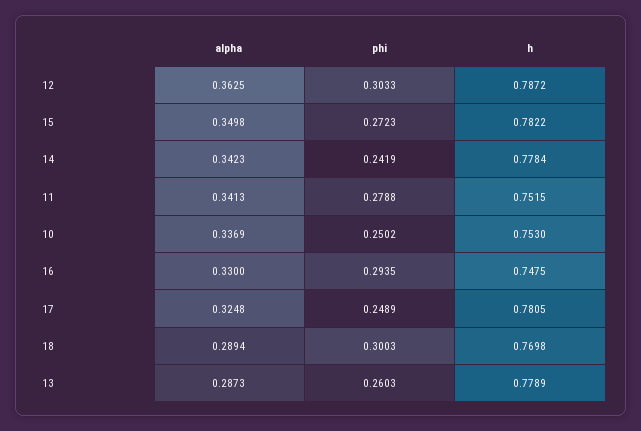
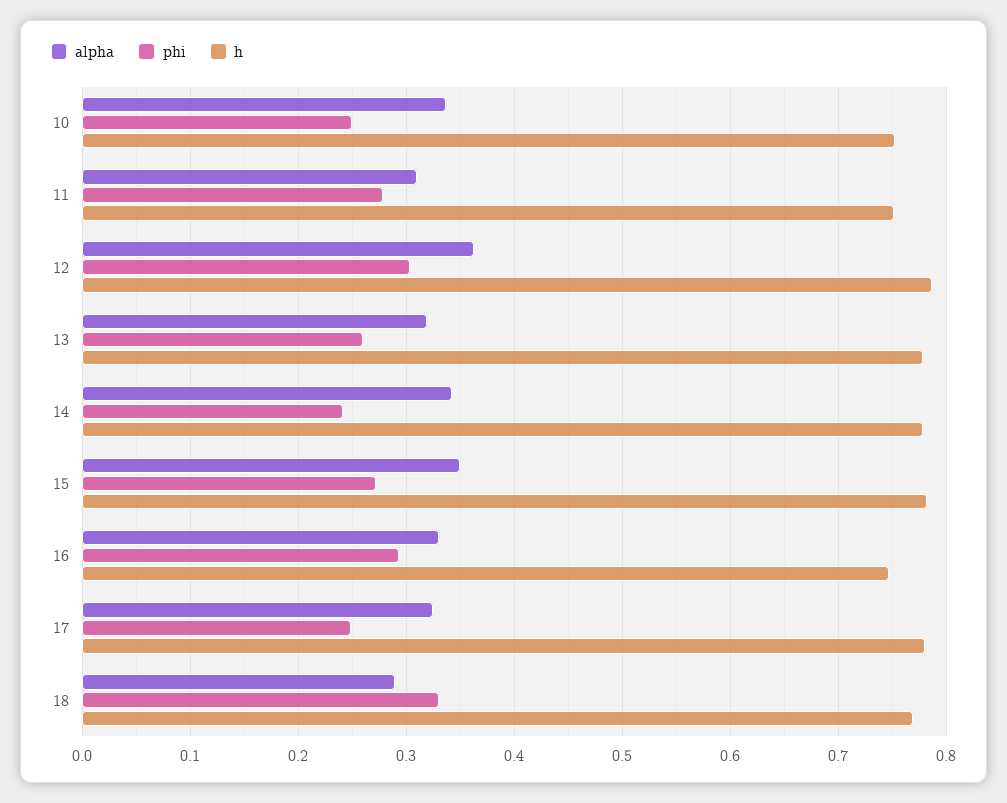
  {
    "alpha": {
      "12": 0.3625,
      "15": 0.3498,
      "14": 0.3423,
-     "11": 0.3413,
+     "11": 0.31,
      "10": 0.3369,
      "16": 0.33,
      "17": 0.3248,
      "18": 0.2894,
-     "13": 0.2873
+     "13": 0.32
    },
    "phi": {
      "12": 0.3033,
      "15": 0.2723,
      "14": 0.2419,
      "11": 0.2788,
      "10": 0.2502,
      "16": 0.2935,
      "17": 0.2489,
-     "18": 0.3003,
+     "18": 0.33,
      "13": 0.2603
    },
    "h": {
      "12": 0.7872,
      "15": 0.7822,
      "14": 0.7784,
      "11": 0.7515,
      "10": 0.753,
      "16": 0.7475,
      "17": 0.7805,
      "18": 0.7698,
      "13": 0.7789
    }
  }

